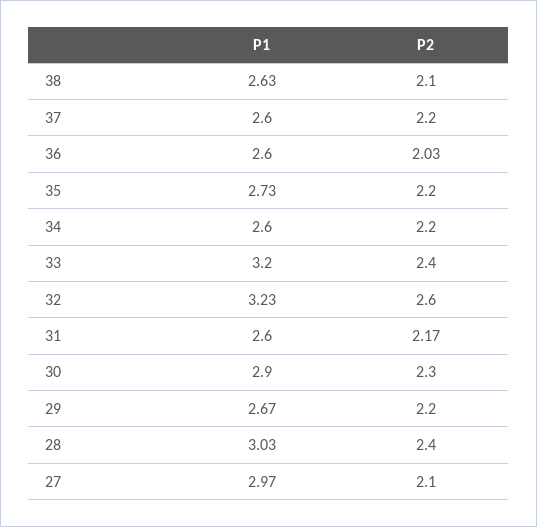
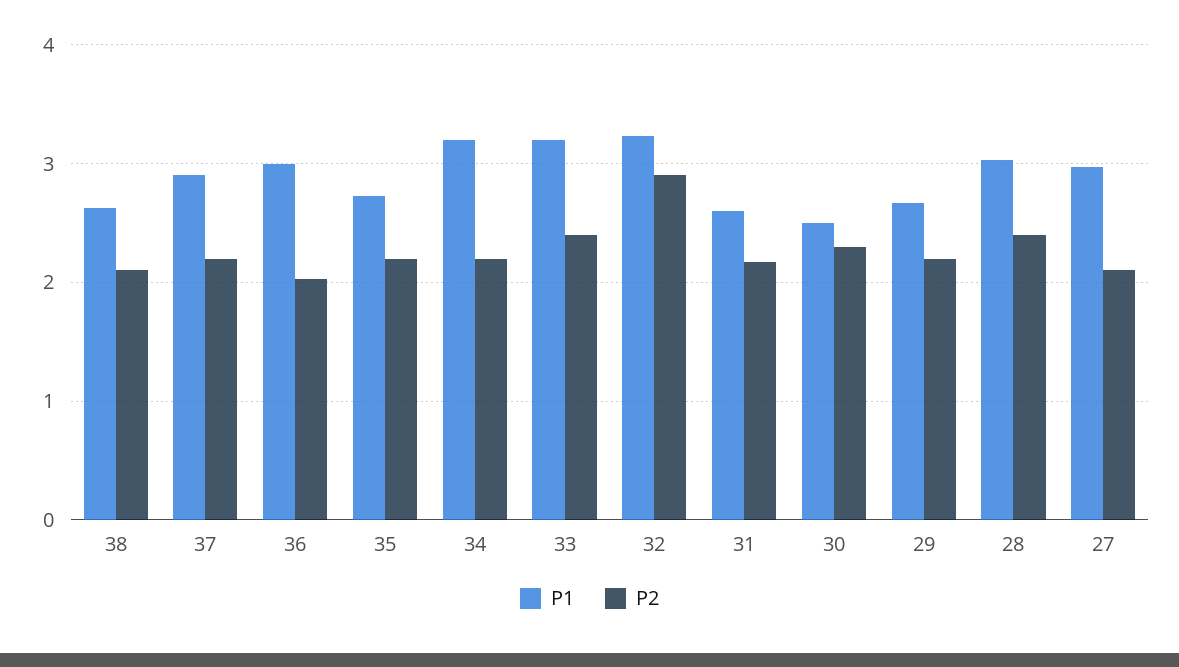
  {
    "P1": {
      "38": 2.63,
-     "37": 2.6,
+     "37": 2.9,
-     "36": 2.6,
+     "36": 3,
      "35": 2.73,
-     "34": 2.6,
+     "34": 3.2,
      "33": 3.2,
      "32": 3.23,
      "31": 2.6,
-     "30": 2.9,
+     "30": 2.5,
      "29": 2.67,
      "28": 3.03,
      "27": 2.97
    },
    "P2": {
      "38": 2.1,
      "37": 2.2,
      "36": 2.03,
      "35": 2.2,
      "34": 2.2,
      "33": 2.4,
-     "32": 2.6,
+     "32": 2.9,
      "31": 2.17,
      "30": 2.3,
      "29": 2.2,
      "28": 2.4,
      "27": 2.1
    }
  }

